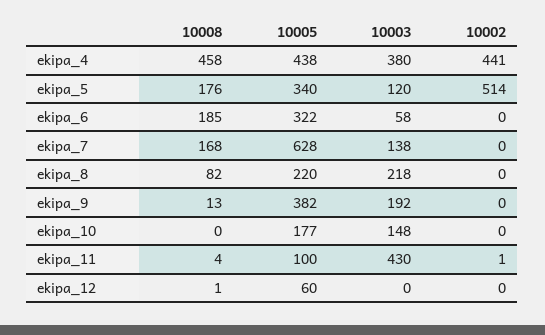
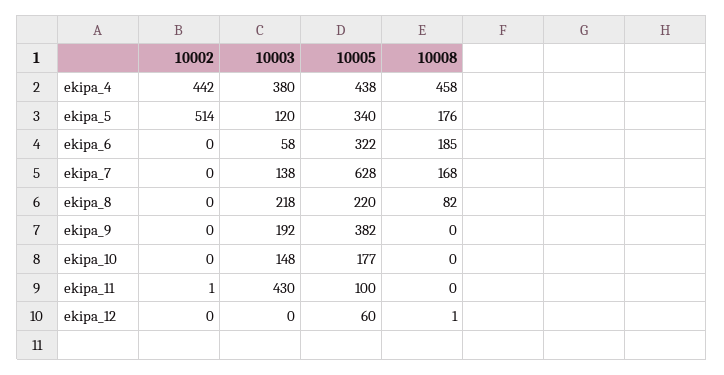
  {
    "10008": {
      "ekipa_4": 458,
      "ekipa_5": 176,
      "ekipa_6": 185,
      "ekipa_7": 168,
      "ekipa_8": 82,
-     "ekipa_9": 13,
+     "ekipa_9": 0,
      "ekipa_10": 0,
-     "ekipa_11": 4,
+     "ekipa_11": 0,
      "ekipa_12": 1
    },
    "10005": {
      "ekipa_4": 438,
      "ekipa_5": 340,
      "ekipa_6": 322,
      "ekipa_7": 628,
      "ekipa_8": 220,
      "ekipa_9": 382,
      "ekipa_10": 177,
      "ekipa_11": 100,
      "ekipa_12": 60
    },
    "10003": {
      "ekipa_4": 380,
      "ekipa_5": 120,
      "ekipa_6": 58,
      "ekipa_7": 138,
      "ekipa_8": 218,
      "ekipa_9": 192,
      "ekipa_10": 148,
      "ekipa_11": 430,
      "ekipa_12": 0
    },
    "10002": {
-     "ekipa_4": 441,
+     "ekipa_4": 442,
      "ekipa_5": 514,
      "ekipa_6": 0,
      "ekipa_7": 0,
      "ekipa_8": 0,
      "ekipa_9": 0,
      "ekipa_10": 0,
      "ekipa_11": 1,
      "ekipa_12": 0
    }
  }

